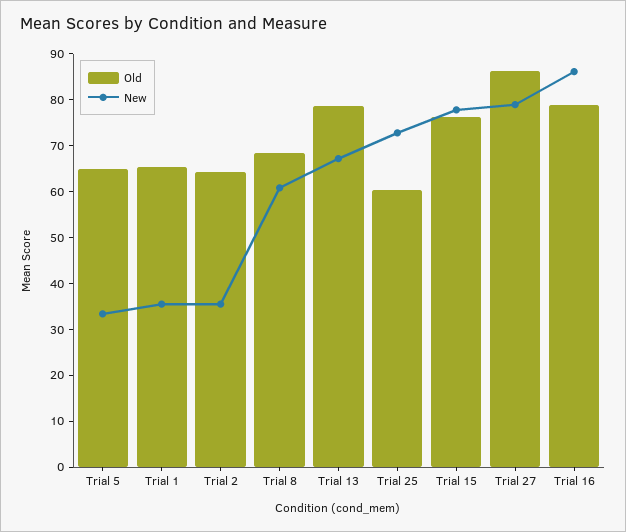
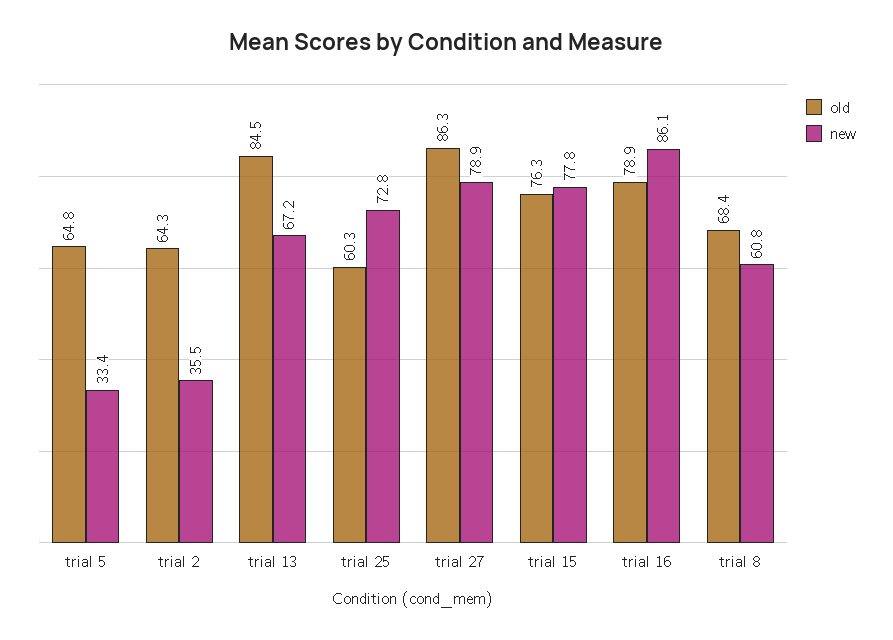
  {
    "Old": {
      "Trial 5": 64.8,
-     "Trial 1": 66,
      "Trial 2": 64.3,
      "Trial 8": 68.4,
-     "Trial 13": 78,
+     "Trial 13": 84.5,
      "Trial 25": 60.3,
      "Trial 15": 76.3,
      "Trial 27": 86.3,
      "Trial 16": 78.9
    },
    "New": {
      "Trial 5": 33.4,
-     "Trial 1": 36,
      "Trial 2": 35.5,
      "Trial 8": 60.8,
      "Trial 13": 67.2,
      "Trial 25": 72.8,
      "Trial 15": 77.8,
      "Trial 27": 78.9,
      "Trial 16": 86.1
    }
  }

